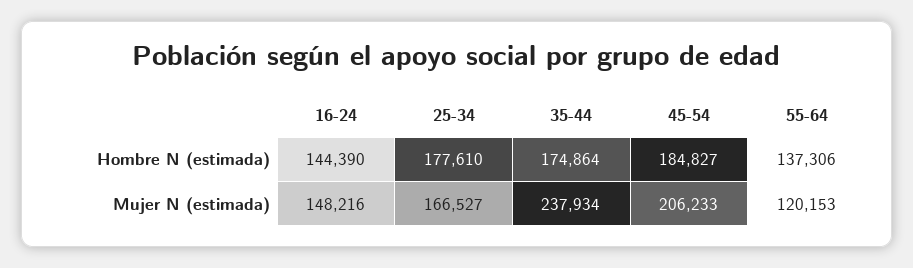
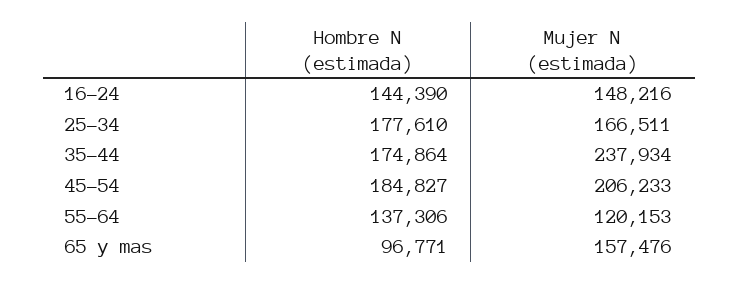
  {
    "16-24": {
      "Hombre N (estimada)": 144390,
      "Mujer N (estimada)": 148216
    },
    "25-34": {
      "Hombre N (estimada)": 177610,
-     "Mujer N (estimada)": 166527
+     "Mujer N (estimada)": 166511
    },
    "35-44": {
      "Hombre N (estimada)": 174864,
      "Mujer N (estimada)": 237934
    },
    "45-54": {
      "Hombre N (estimada)": 184827,
      "Mujer N (estimada)": 206233
    },
    "55-64": {
      "Hombre N (estimada)": 137306,
      "Mujer N (estimada)": 120153
-   }
+   },
+   "65 y mas": {
+     "Hombre N (estimada)": 96771,
+     "Mujer N (estimada)": 157476
+   }
  }

